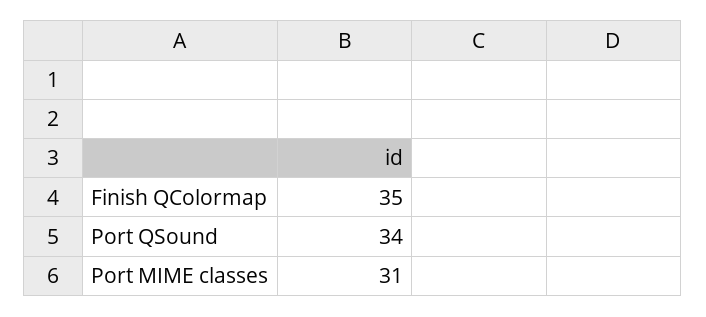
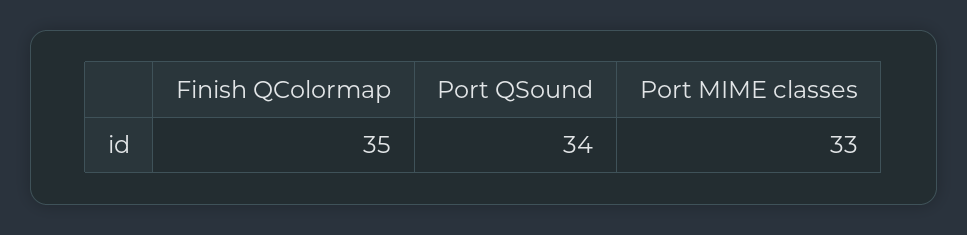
  {
    "Finish QColormap": 35,
    "Port QSound": 34,
-   "Port MIME classes": 31
+   "Port MIME classes": 33
  }

